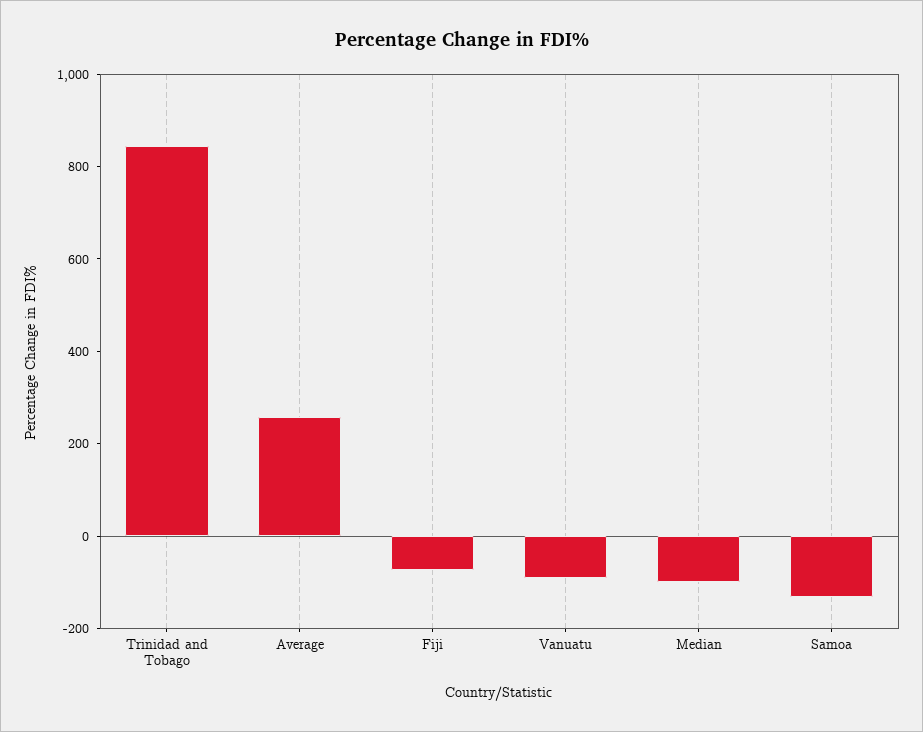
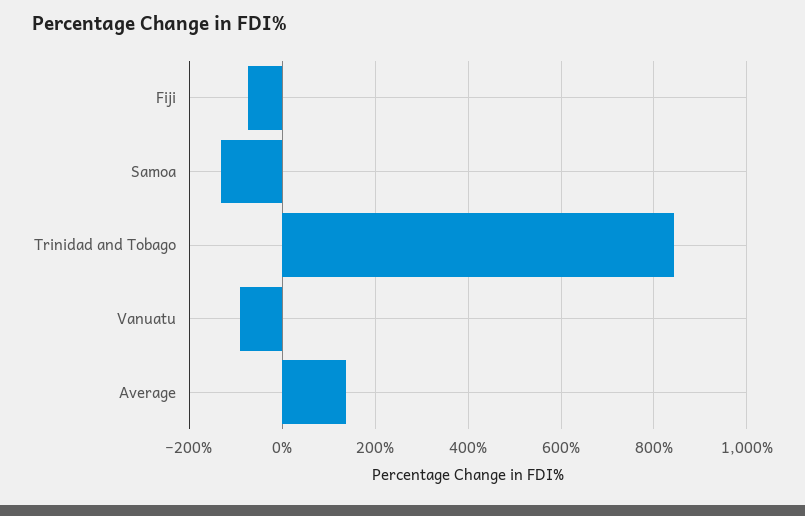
  {
    "Trinidad and Tobago": 840,
-   "Average": 250,
+   "Average": 140,
    "Fiji": -80,
    "Vanuatu": -80,
-   "Median": -100,
    "Samoa": -140
  }

